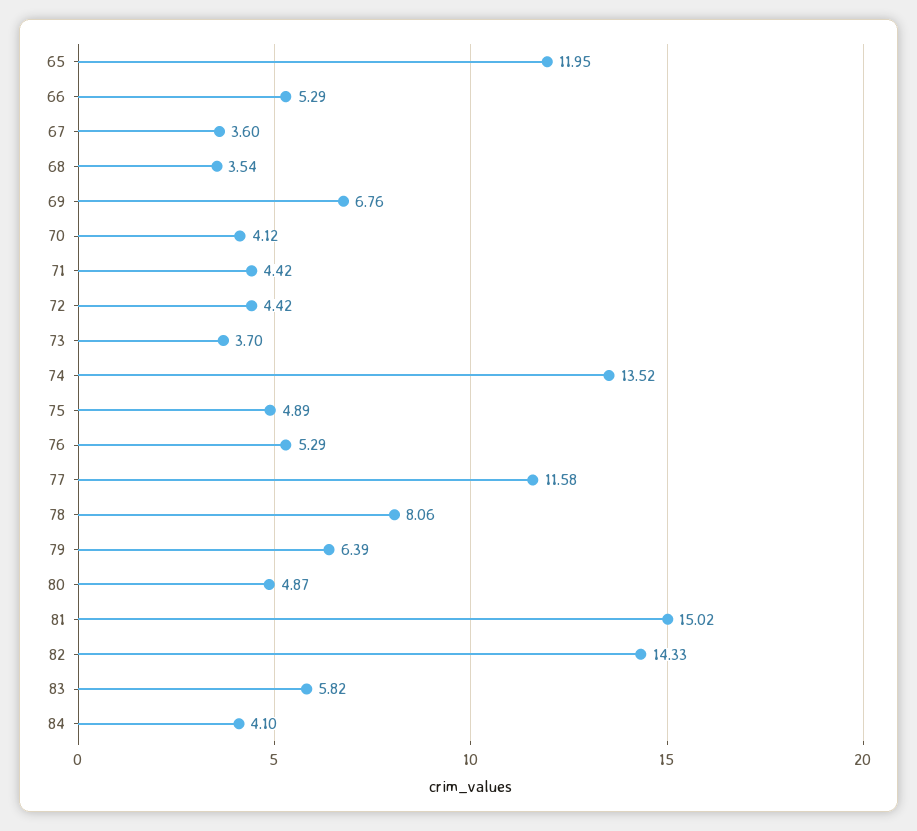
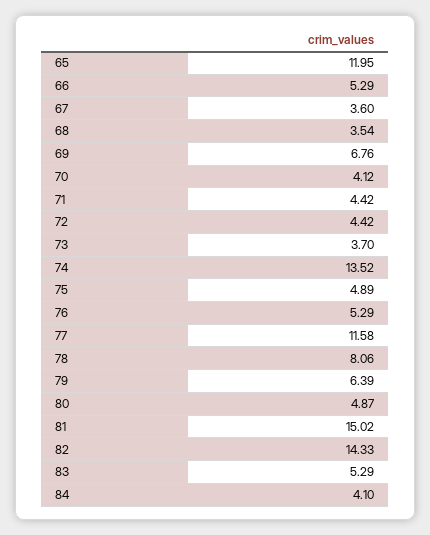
  {
    "65": 11.95,
    "66": 5.29,
    "67": 3.6,
    "68": 3.54,
    "69": 6.76,
    "70": 4.12,
    "71": 4.42,
    "72": 4.42,
    "73": 3.7,
    "74": 13.52,
    "75": 4.89,
    "76": 5.29,
    "77": 11.58,
    "78": 8.06,
    "79": 6.39,
    "80": 4.87,
    "81": 15.02,
    "82": 14.33,
-   "83": 5.82,
+   "83": 5.29,
    "84": 4.1
  }

